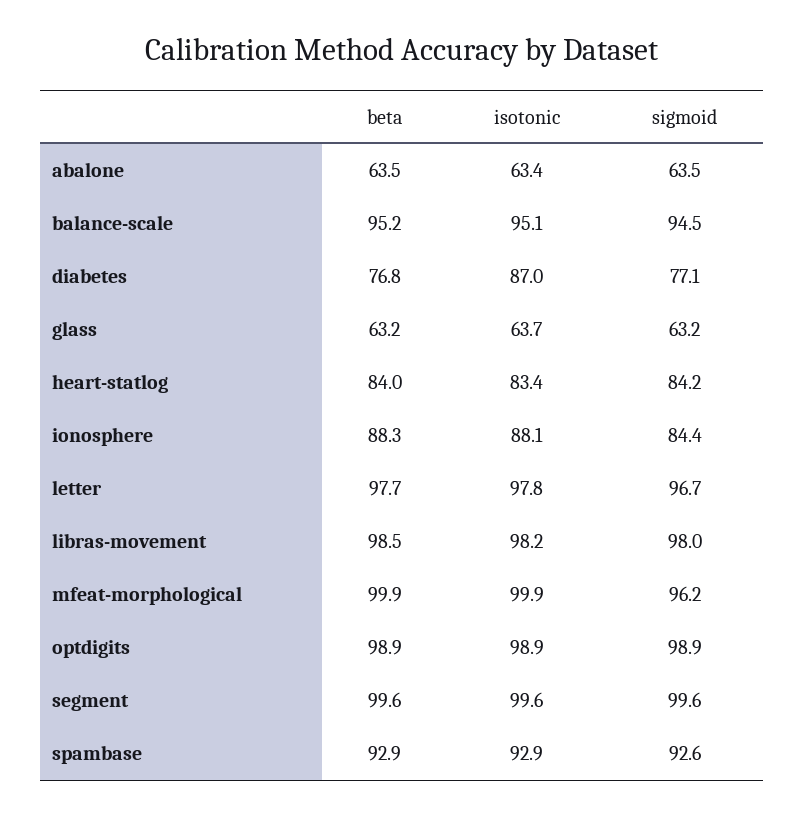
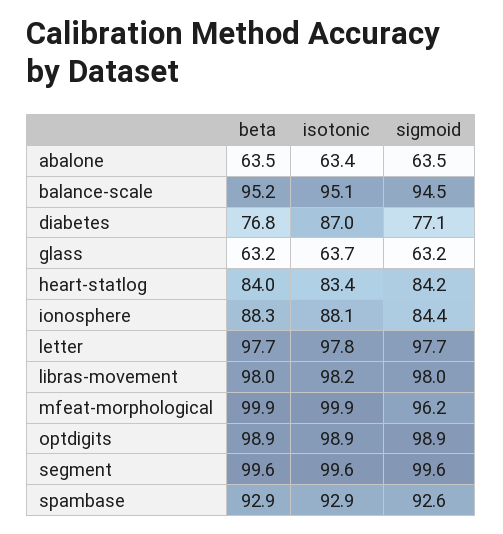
  {
    "beta": {
      "abalone": 63.5,
      "balance-scale": 95.2,
      "diabetes": 76.8,
      "glass": 63.2,
      "heart-statlog": 84,
      "ionosphere": 88.3,
      "letter": 97.7,
-     "libras-movement": 98.5,
+     "libras-movement": 98,
      "mfeat-morphological": 99.9,
      "optdigits": 98.9,
      "segment": 99.6,
      "spambase": 92.9
    },
    "isotonic": {
      "abalone": 63.4,
      "balance-scale": 95.1,
      "diabetes": 87,
      "glass": 63.7,
      "heart-statlog": 83.4,
      "ionosphere": 88.1,
      "letter": 97.8,
      "libras-movement": 98.2,
      "mfeat-morphological": 99.9,
      "optdigits": 98.9,
      "segment": 99.6,
      "spambase": 92.9
    },
    "sigmoid": {
      "abalone": 63.5,
      "balance-scale": 94.5,
      "diabetes": 77.1,
      "glass": 63.2,
      "heart-statlog": 84.2,
      "ionosphere": 84.4,
-     "letter": 96.7,
+     "letter": 97.7,
      "libras-movement": 98,
      "mfeat-morphological": 96.2,
      "optdigits": 98.9,
      "segment": 99.6,
      "spambase": 92.6
    }
  }

